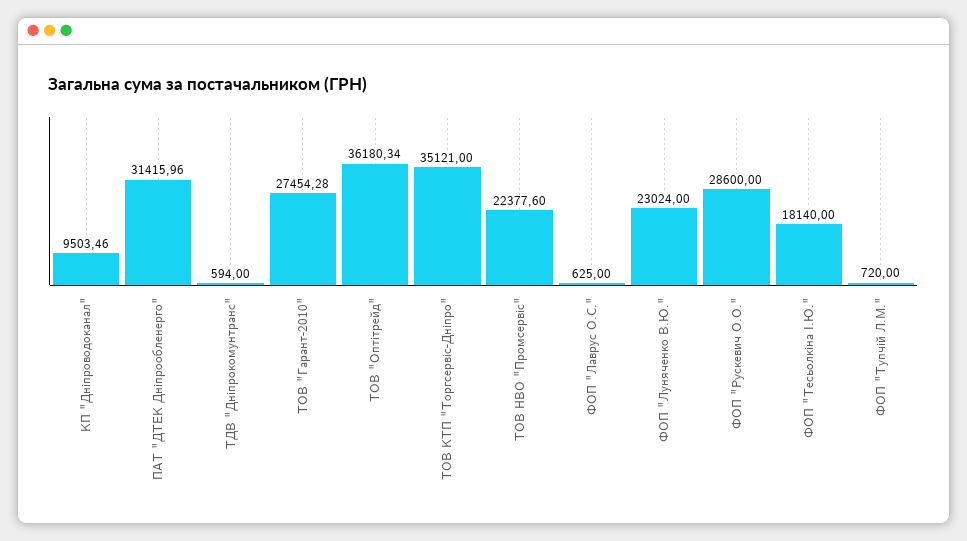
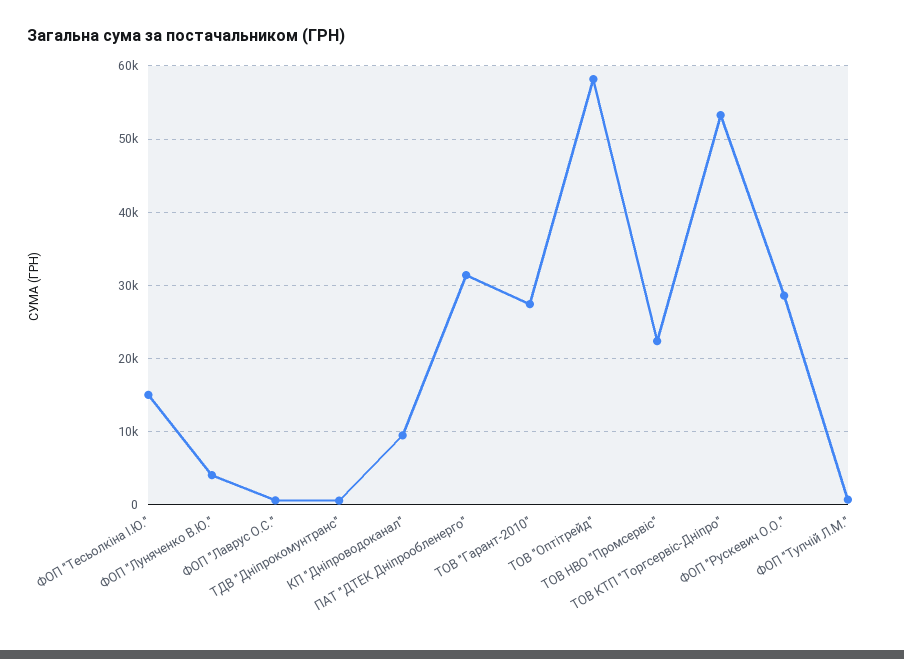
  {
    "КП \"Дніпроводоканал\"": 9503.46,
    "ПАТ \"ДТЕК Дніпрообленерго\"": 31415.96,
    "ТДВ \"Дніпрокомунтранс\"": 594,
    "ТОВ \"Гарант-2010\"": 27454.28,
-   "ТОВ \"Оптітрейд\"": 36180.34,
+   "ТОВ \"Оптітрейд\"": 58000,
-   "ТОВ КТП \"Торгсервіс-Дніпро\"": 35121,
+   "ТОВ КТП \"Торгсервіс-Дніпро\"": 53000,
    "ТОВ НВО \"Промсервіс\"": 22377.6,
    "ФОП \"Лаврус О.С.\"": 625,
-   "ФОП \"Луняченко В.Ю.\"": 23024,
+   "ФОП \"Луняченко В.Ю.\"": 4000,
    "ФОП \"Рускевич О.О.\"": 28600,
-   "ФОП \"Тесьолкіна І.Ю.\"": 18140,
+   "ФОП \"Тесьолкіна І.Ю.\"": 15000,
    "ФОП \"Тупчій Л.М.\"": 720
  }

